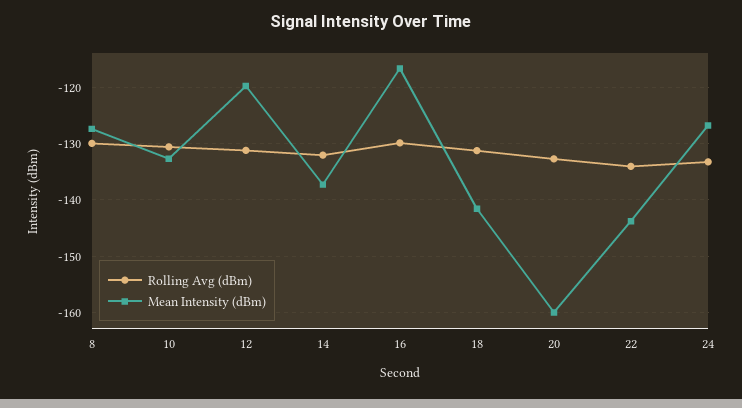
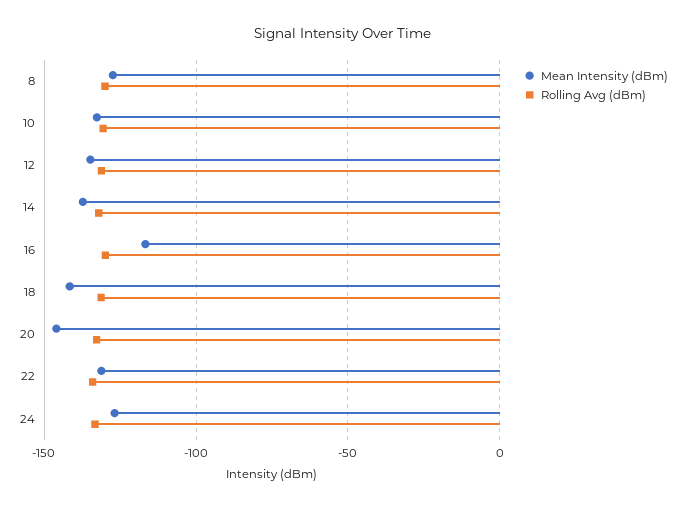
  {
    "Rolling Avg (dBm)": {
      "8": -130,
      "10": -130,
      "12": -132,
      "14": -132,
      "16": -130,
      "18": -132,
      "20": -132,
      "22": -134,
      "24": -134
    },
    "Mean Intensity (dBm)": {
      "8": -128,
      "10": -132,
-     "12": -120,
+     "12": -135,
      "14": -138,
      "16": -116,
      "18": -142,
-     "20": -160,
+     "20": -145,
-     "22": -144,
+     "22": -130,
      "24": -126
    }
  }

